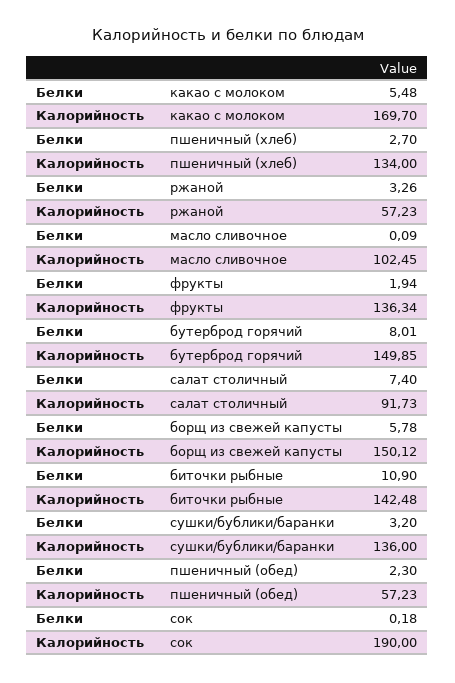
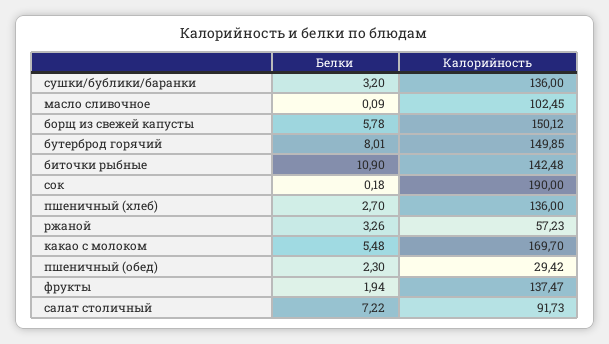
  {
    "Белки": {
      "какао с молоком": 5.48,
      "пшеничный (хлеб)": 2.7,
      "ржаной": 3.26,
      "масло сливочное": 0.09,
      "фрукты": 1.94,
      "бутерброд горячий": 8.01,
-     "салат столичный": 7.4,
+     "салат столичный": 7.22,
      "борщ из свежей капусты": 5.78,
      "биточки рыбные": 10.9,
      "сушки/бублики/баранки": 3.2,
      "пшеничный (обед)": 2.3,
      "сок": 0.18
    },
    "Калорийность": {
      "какао с молоком": 169.7,
-     "пшеничный (хлеб)": 134,
+     "пшеничный (хлеб)": 136,
      "ржаной": 57.23,
      "масло сливочное": 102.45,
-     "фрукты": 136.34,
+     "фрукты": 137.47,
      "бутерброд горячий": 149.85,
      "салат столичный": 91.73,
      "борщ из свежей капусты": 150.12,
      "биточки рыбные": 142.48,
      "сушки/бублики/баранки": 136,
-     "пшеничный (обед)": 57.23,
+     "пшеничный (обед)": 29.42,
      "сок": 190
    }
  }

